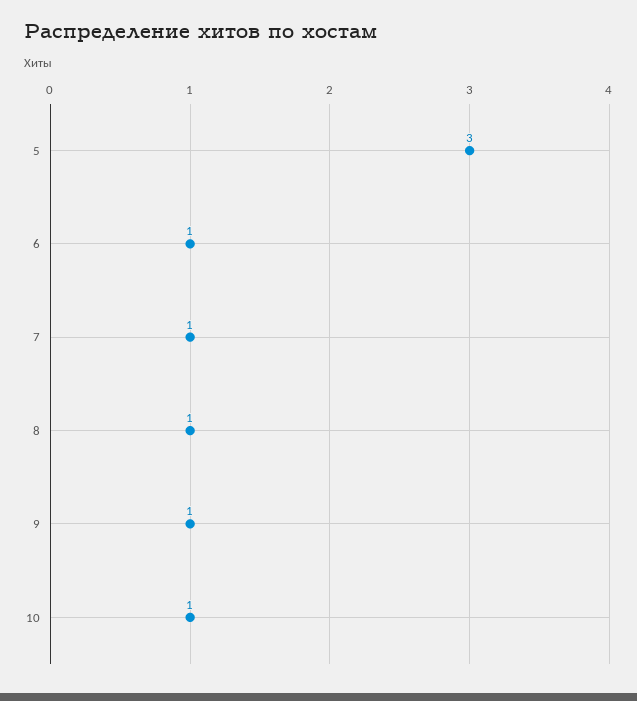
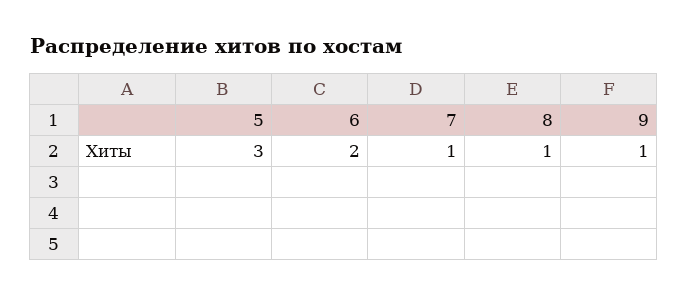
  {
    "5": 3,
-   "6": 1,
+   "6": 2,
    "7": 1,
    "8": 1,
-   "9": 1,
+   "9": 1
-   "10": 1
  }

